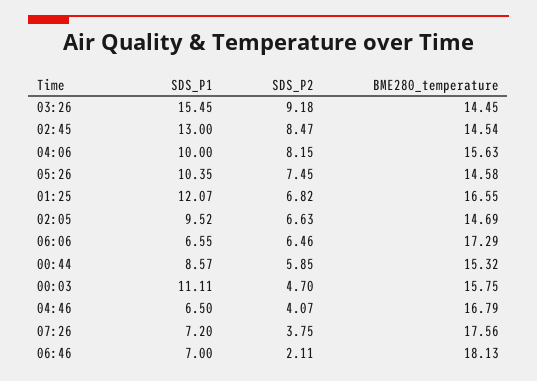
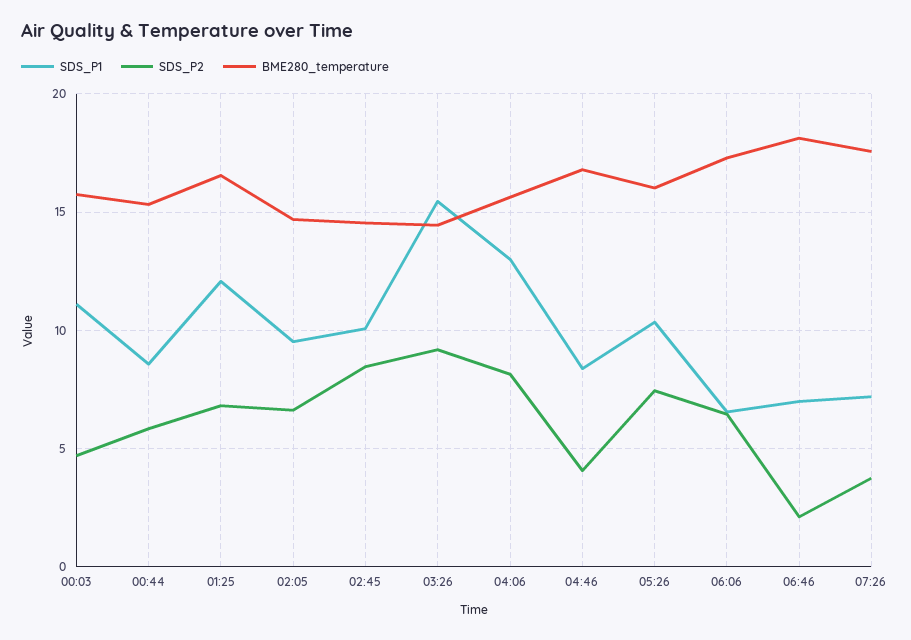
  {
    "SDS_P1": {
      "03:26": 15.45,
-     "02:45": 13,
+     "02:45": 10,
-     "04:06": 10,
+     "04:06": 13,
      "05:26": 10.35,
      "01:25": 12.07,
      "02:05": 9.52,
      "06:06": 6.55,
      "00:44": 8.57,
      "00:03": 11.11,
-     "04:46": 6.5,
+     "04:46": 8.5,
      "07:26": 7.2,
      "06:46": 7
    },
    "SDS_P2": {
      "03:26": 9.18,
      "02:45": 8.47,
      "04:06": 8.15,
      "05:26": 7.45,
      "01:25": 6.82,
      "02:05": 6.63,
      "06:06": 6.46,
      "00:44": 5.85,
      "00:03": 4.7,
      "04:46": 4.07,
      "07:26": 3.75,
      "06:46": 2.11
    },
    "BME280_temperature": {
      "03:26": 14.45,
      "02:45": 14.54,
      "04:06": 15.63,
-     "05:26": 14.58,
+     "05:26": 16,
      "01:25": 16.55,
      "02:05": 14.69,
      "06:06": 17.29,
      "00:44": 15.32,
      "00:03": 15.75,
      "04:46": 16.79,
      "07:26": 17.56,
      "06:46": 18.13
    }
  }

